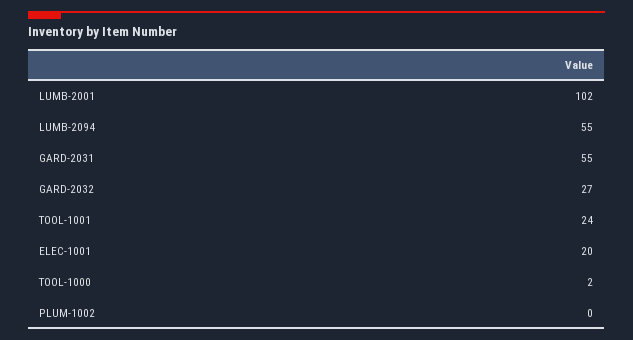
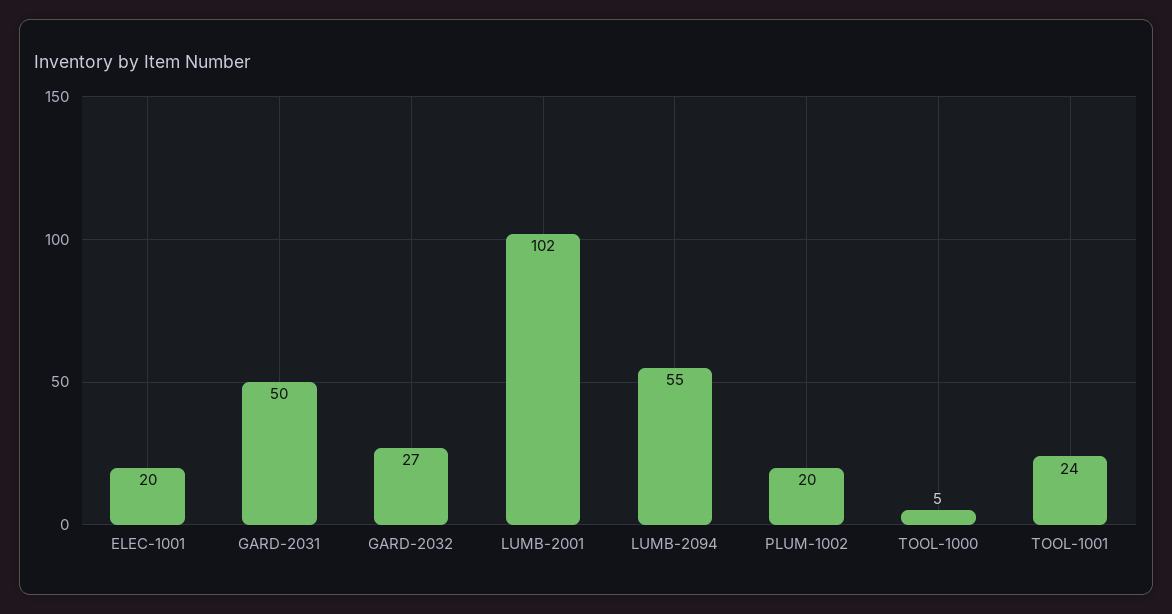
  {
    "LUMB-2001": 102,
    "LUMB-2094": 55,
-   "GARD-2031": 55,
+   "GARD-2031": 50,
    "GARD-2032": 27,
    "TOOL-1001": 24,
    "ELEC-1001": 20,
-   "TOOL-1000": 2,
+   "TOOL-1000": 5,
-   "PLUM-1002": 0
+   "PLUM-1002": 20
  }

